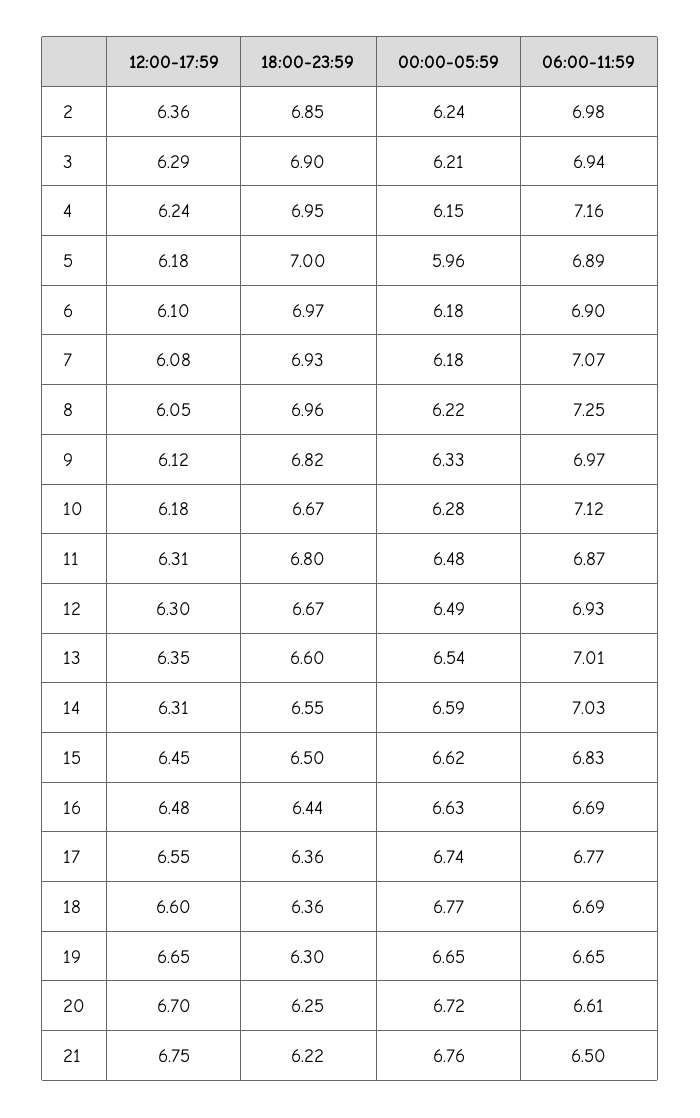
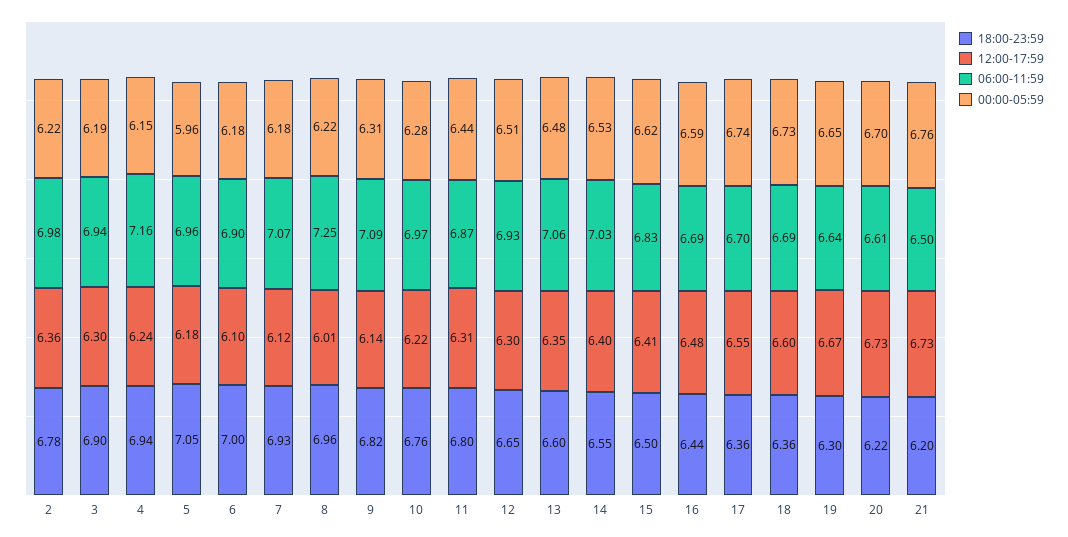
  {
    "12:00-17:59": {
      "2": 6.36,
-     "3": 6.29,
+     "3": 6.3,
      "4": 6.24,
      "5": 6.18,
      "6": 6.1,
-     "7": 6.08,
+     "7": 6.12,
-     "8": 6.05,
+     "8": 6.01,
-     "9": 6.12,
+     "9": 6.14,
-     "10": 6.18,
+     "10": 6.22,
      "11": 6.31,
      "12": 6.3,
      "13": 6.35,
-     "14": 6.31,
+     "14": 6.4,
-     "15": 6.45,
+     "15": 6.41,
      "16": 6.48,
      "17": 6.55,
      "18": 6.6,
-     "19": 6.65,
+     "19": 6.67,
-     "20": 6.7,
+     "20": 6.73,
-     "21": 6.75
+     "21": 6.73
    },
    "18:00-23:59": {
-     "2": 6.85,
+     "2": 6.78,
      "3": 6.9,
-     "4": 6.95,
+     "4": 6.94,
-     "5": 7,
+     "5": 7.05,
-     "6": 6.97,
+     "6": 7,
      "7": 6.93,
      "8": 6.96,
      "9": 6.82,
-     "10": 6.67,
+     "10": 6.76,
      "11": 6.8,
-     "12": 6.67,
+     "12": 6.65,
      "13": 6.6,
      "14": 6.55,
      "15": 6.5,
      "16": 6.44,
      "17": 6.36,
      "18": 6.36,
      "19": 6.3,
-     "20": 6.25,
+     "20": 6.22,
-     "21": 6.22
+     "21": 6.2
    },
    "00:00-05:59": {
-     "2": 6.24,
+     "2": 6.22,
-     "3": 6.21,
+     "3": 6.19,
      "4": 6.15,
      "5": 5.96,
      "6": 6.18,
      "7": 6.18,
      "8": 6.22,
-     "9": 6.33,
+     "9": 6.31,
      "10": 6.28,
-     "11": 6.48,
+     "11": 6.44,
-     "12": 6.49,
+     "12": 6.51,
-     "13": 6.54,
+     "13": 6.48,
-     "14": 6.59,
+     "14": 6.53,
      "15": 6.62,
-     "16": 6.63,
+     "16": 6.59,
      "17": 6.74,
-     "18": 6.77,
+     "18": 6.73,
      "19": 6.65,
-     "20": 6.72,
+     "20": 6.7,
      "21": 6.76
    },
    "06:00-11:59": {
      "2": 6.98,
      "3": 6.94,
      "4": 7.16,
-     "5": 6.89,
+     "5": 6.96,
      "6": 6.9,
      "7": 7.07,
      "8": 7.25,
-     "9": 6.97,
+     "9": 7.09,
-     "10": 7.12,
+     "10": 6.97,
      "11": 6.87,
      "12": 6.93,
-     "13": 7.01,
+     "13": 7.06,
      "14": 7.03,
      "15": 6.83,
      "16": 6.69,
-     "17": 6.77,
+     "17": 6.7,
      "18": 6.69,
-     "19": 6.65,
+     "19": 6.64,
      "20": 6.61,
      "21": 6.5
    }
  }

